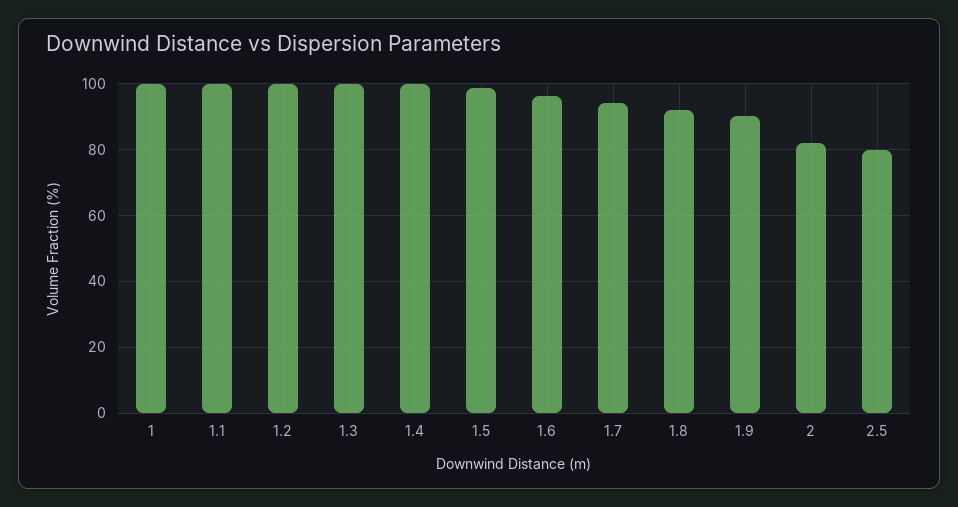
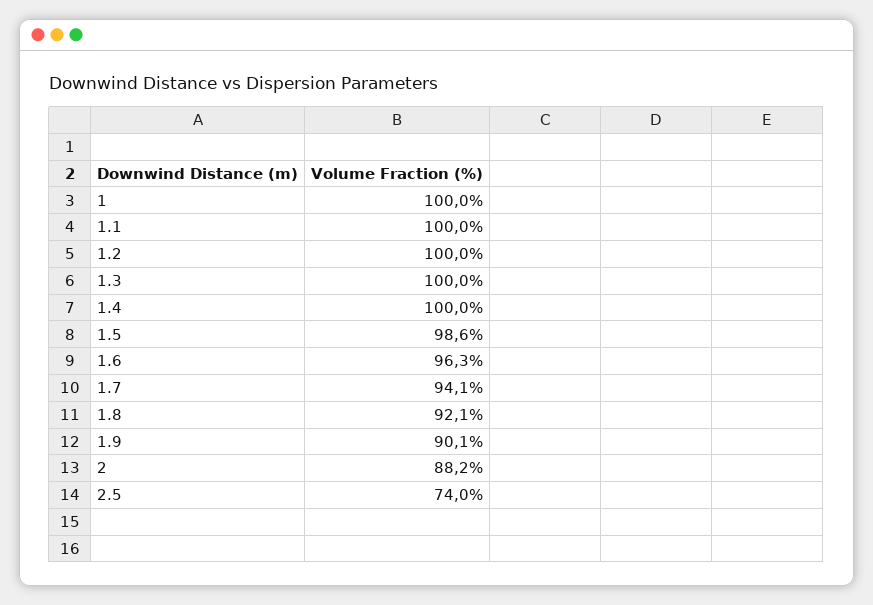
  {
    "1": 100,
    "1.1": 100,
    "1.2": 100,
    "1.3": 100,
    "1.4": 100,
    "1.5": 98.6,
    "1.6": 96.3,
    "1.7": 94.1,
    "1.8": 92.1,
    "1.9": 90.1,
-   "2": 82,
+   "2": 88.2,
-   "2.5": 80
+   "2.5": 74
  }

